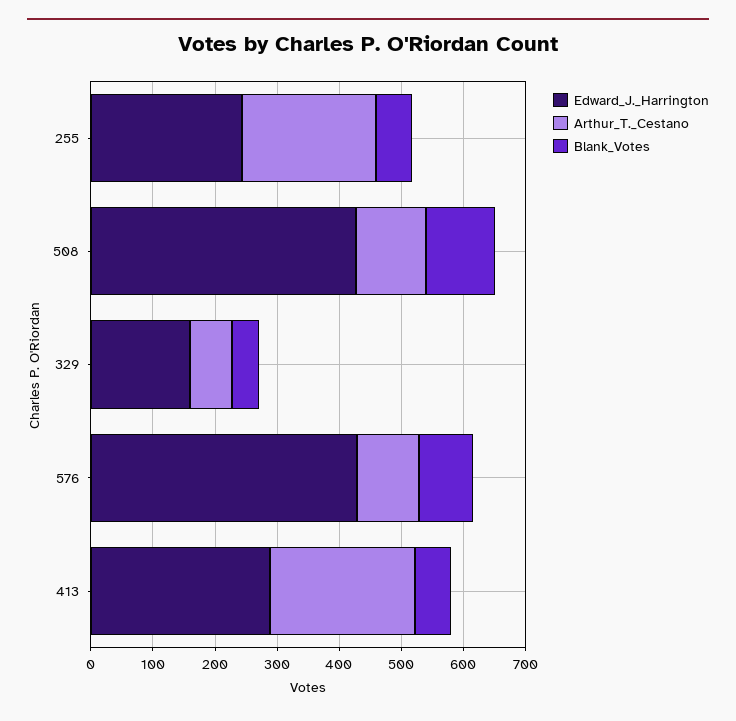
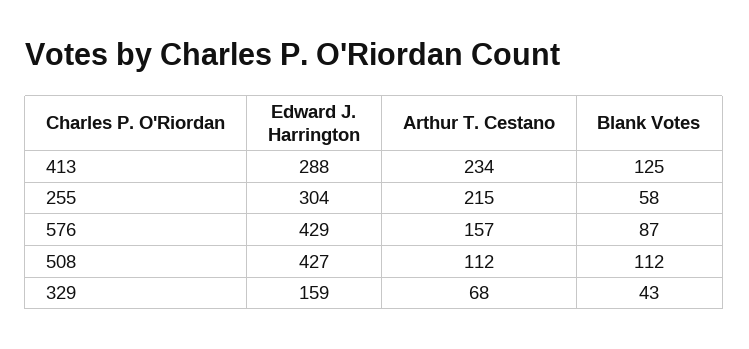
  {
    "Edward_J._Harrington": {
-     "255": 240,
+     "255": 304,
      "508": 427,
      "329": 159,
      "576": 429,
      "413": 288
    },
    "Arthur_T._Cestano": {
      "255": 215,
      "508": 112,
      "329": 68,
-     "576": 100,
+     "576": 157,
      "413": 234
    },
    "Blank_Votes": {
      "255": 58,
      "508": 112,
      "329": 43,
      "576": 87,
-     "413": 60
+     "413": 125
    }
  }

